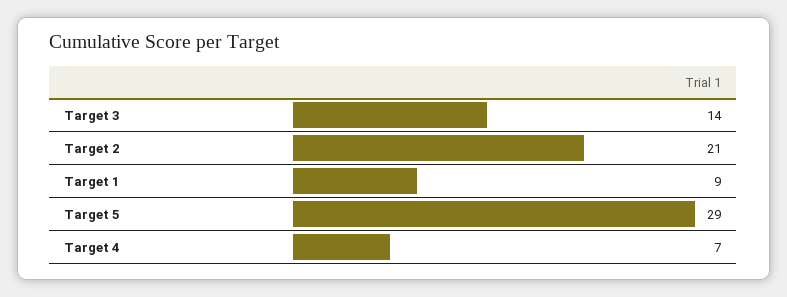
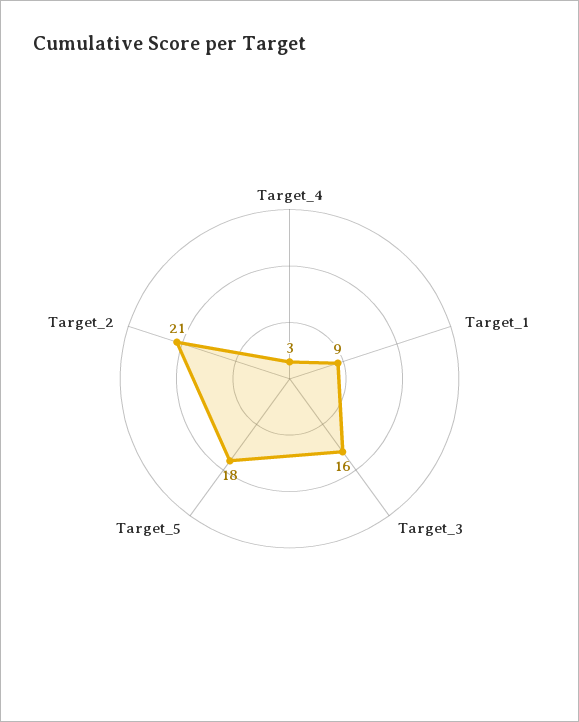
  {
-   "Target 3": 14,
+   "Target 3": 16,
    "Target 2": 21,
    "Target 1": 9,
-   "Target 5": 29,
+   "Target 5": 18,
-   "Target 4": 7
+   "Target 4": 3
  }

